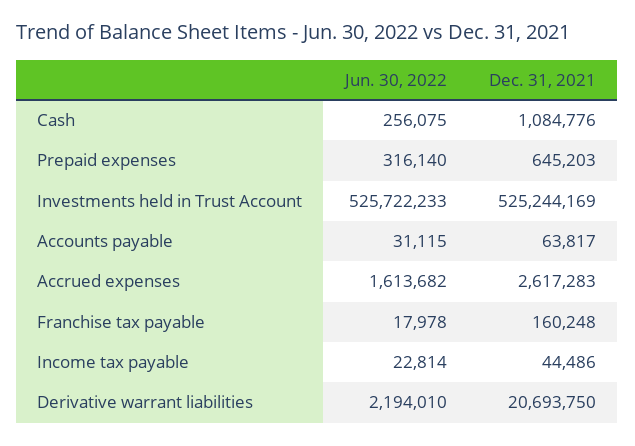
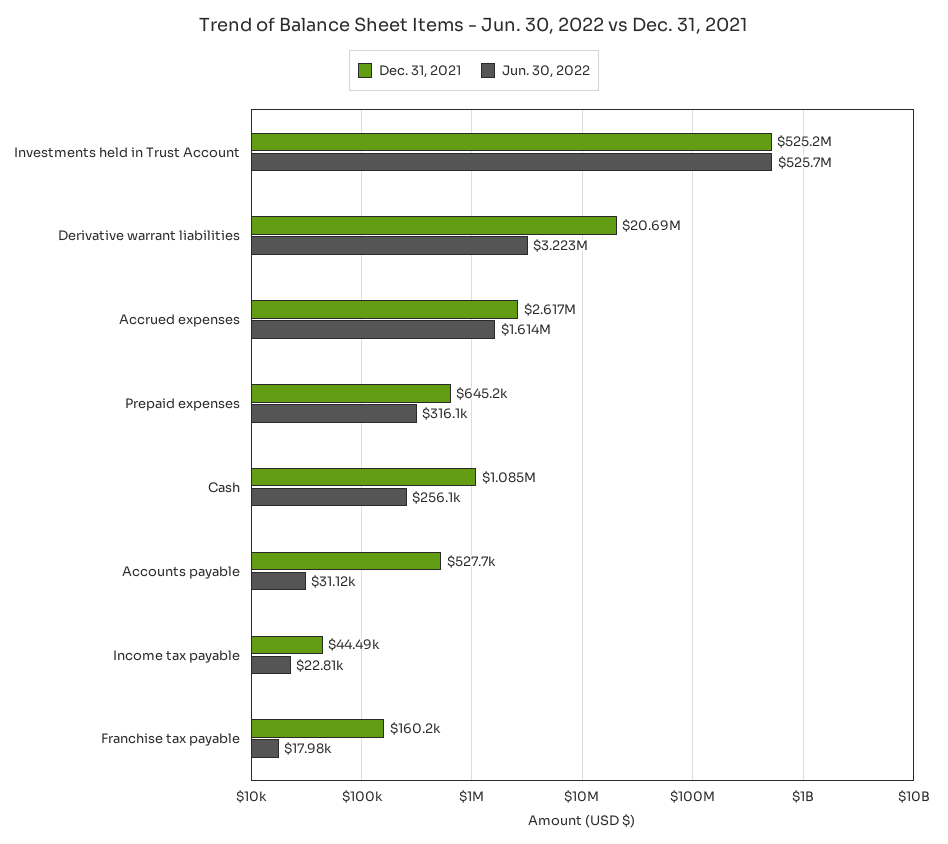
  {
    "Jun. 30, 2022": {
      "Cash": 256075,
      "Prepaid expenses": 316140,
      "Investments held in Trust Account": 525722233,
      "Accounts payable": 31115,
      "Accrued expenses": 1613682,
      "Franchise tax payable": 17978,
      "Income tax payable": 22814,
-     "Derivative warrant liabilities": 2194010
+     "Derivative warrant liabilities": 3223000
    },
    "Dec. 31, 2021": {
      "Cash": 1084776,
      "Prepaid expenses": 645203,
      "Investments held in Trust Account": 525244169,
-     "Accounts payable": 63817,
+     "Accounts payable": 527700,
      "Accrued expenses": 2617283,
      "Franchise tax payable": 160248,
      "Income tax payable": 44486,
      "Derivative warrant liabilities": 20693750
    }
  }

